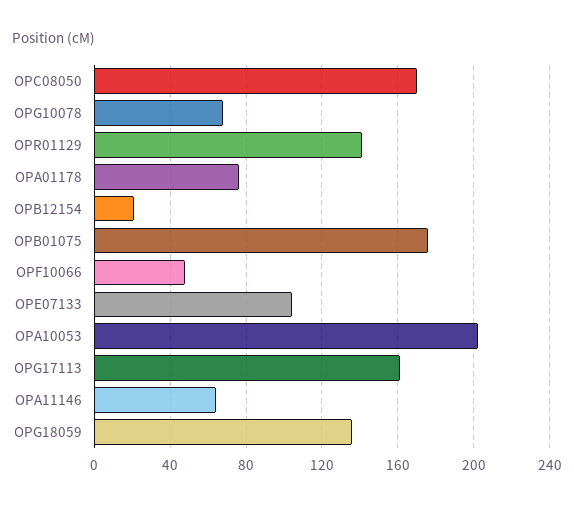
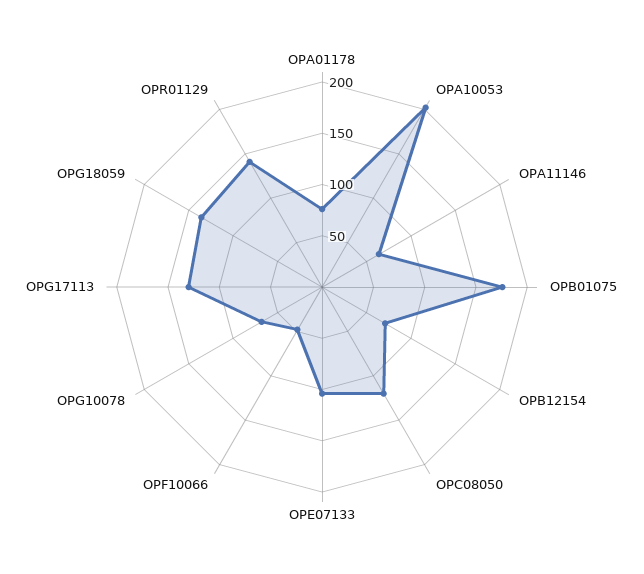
  {
-   "OPC08050": 170,
+   "OPC08050": 120,
    "OPG10078": 70,
    "OPR01129": 140,
    "OPA01178": 75,
-   "OPB12154": 20,
+   "OPB12154": 70,
    "OPB01075": 175,
    "OPF10066": 50,
    "OPE07133": 105,
    "OPA10053": 200,
-   "OPG17113": 160,
+   "OPG17113": 130,
    "OPA11146": 65,
    "OPG18059": 135
  }

